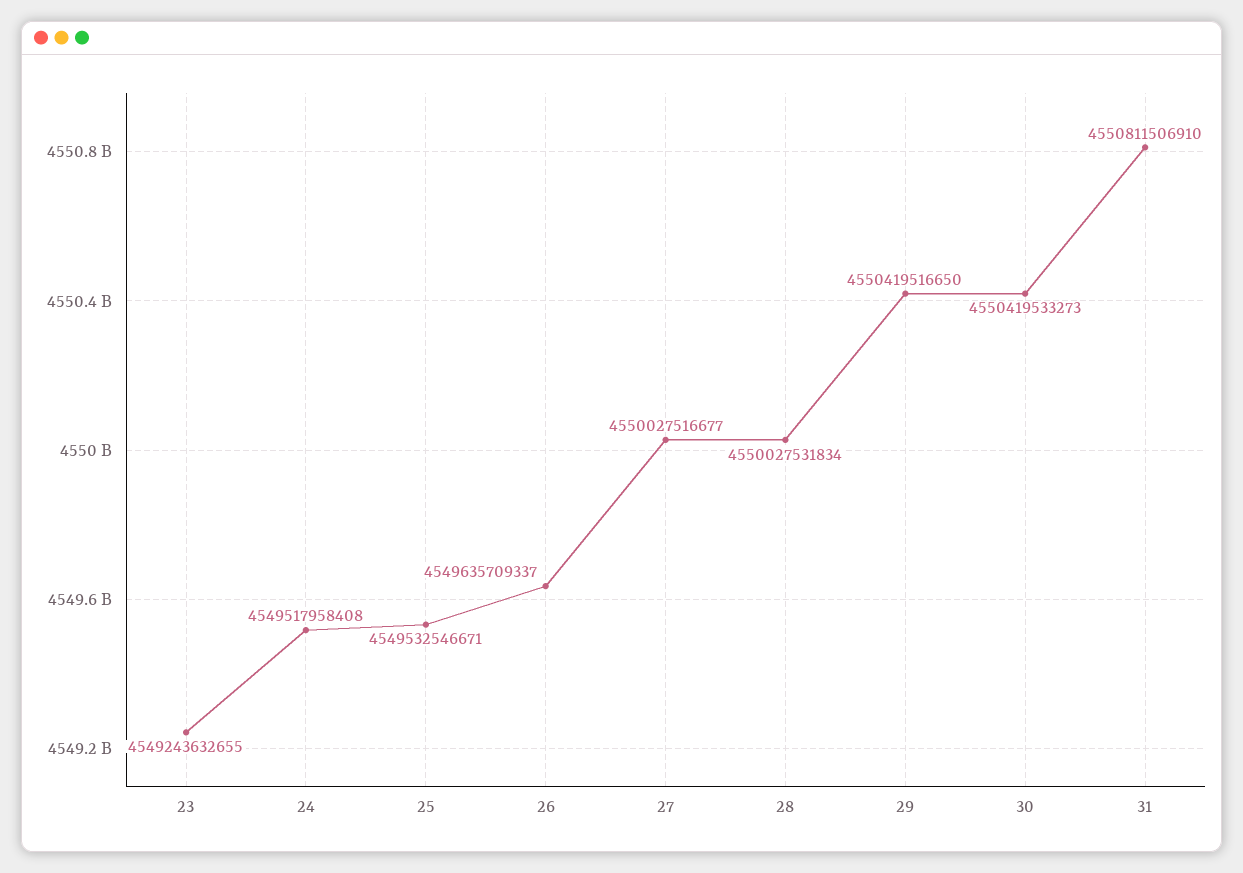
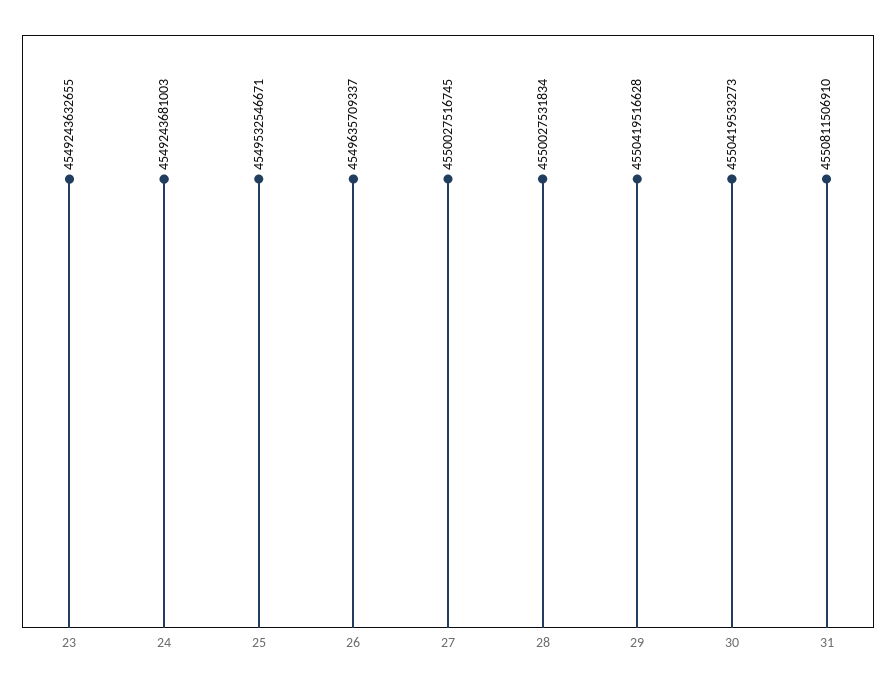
  {
    "23": 4549243632655,
-   "24": 4549517958408,
+   "24": 4549243681003,
    "25": 4549532546671,
    "26": 4549635709337,
-   "27": 4550027516677,
+   "27": 4550027516745,
    "28": 4550027531834,
-   "29": 4550419516650,
+   "29": 4550419516628,
    "30": 4550419533273,
    "31": 4550811506910
  }

